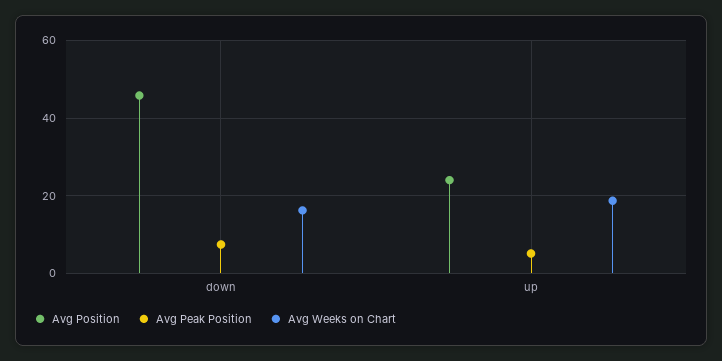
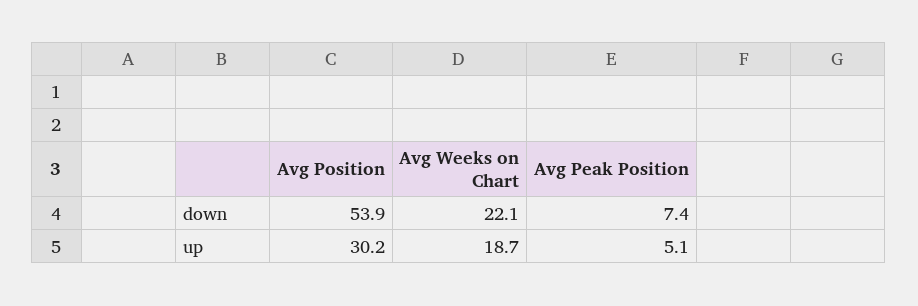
  {
    "Avg Position": {
-     "down": 46,
+     "down": 53.9,
-     "up": 24
+     "up": 30.2
    },
    "Avg Peak Position": {
      "down": 7.4,
      "up": 5.1
    },
    "Avg Weeks on Chart": {
-     "down": 16,
+     "down": 22.1,
      "up": 18.7
    }
  }

